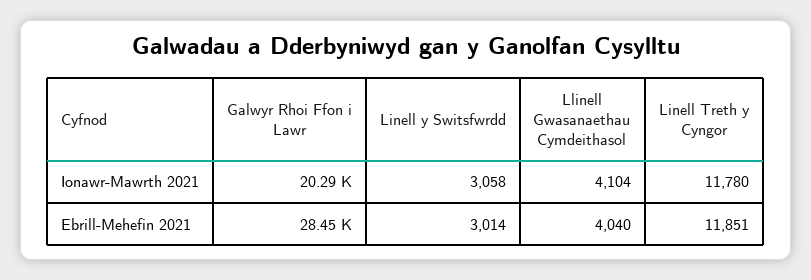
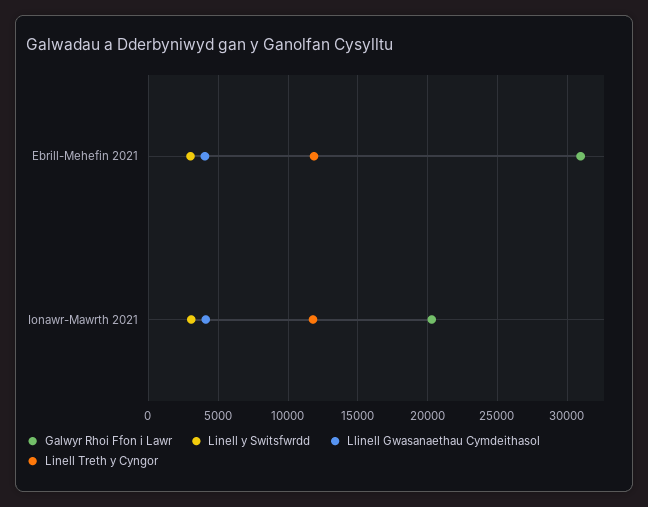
  {
    "Galwyr Rhoi Ffon i Lawr": {
      "Ionawr-Mawrth 2021": 20290,
-     "Ebrill-Mehefin 2021": 28450
+     "Ebrill-Mehefin 2021": 31000
    },
    "Linell y Switsfwrdd": {
      "Ionawr-Mawrth 2021": 3058,
      "Ebrill-Mehefin 2021": 3014
    },
    "Llinell Gwasanaethau Cymdeithasol": {
      "Ionawr-Mawrth 2021": 4104,
      "Ebrill-Mehefin 2021": 4040
    },
    "Linell Treth y Cyngor": {
      "Ionawr-Mawrth 2021": 11780,
      "Ebrill-Mehefin 2021": 11851
    }
  }

